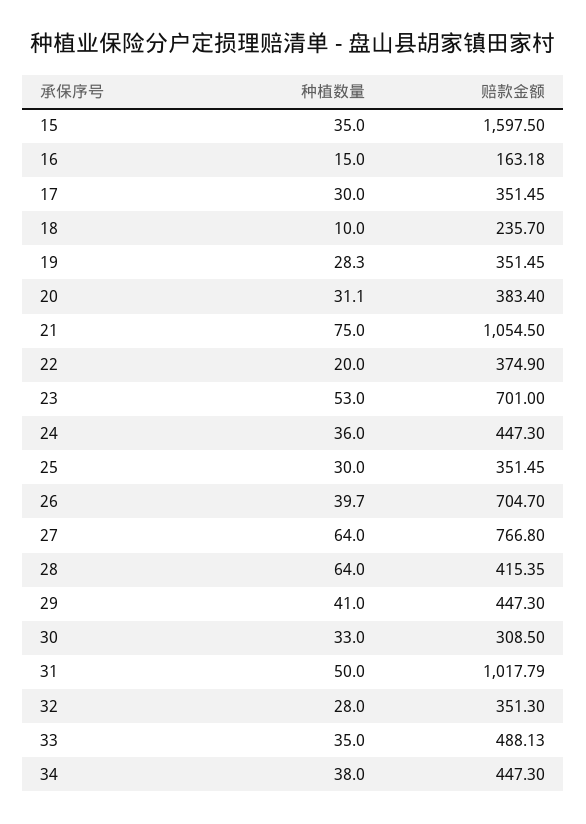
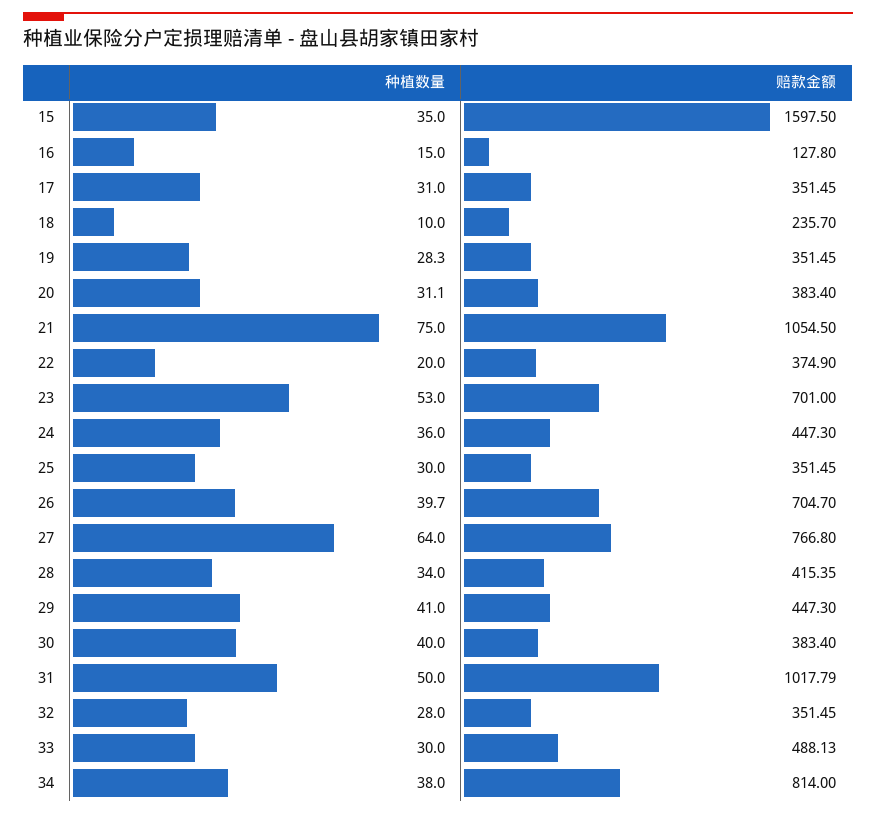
  {
    "种植数量": {
      "15": 35,
      "16": 15,
-     "17": 30,
+     "17": 31,
      "18": 10,
      "19": 28.3,
      "20": 31.1,
      "21": 75,
      "22": 20,
      "23": 53,
      "24": 36,
      "25": 30,
      "26": 39.7,
      "27": 64,
-     "28": 64,
+     "28": 34,
      "29": 41,
-     "30": 33,
+     "30": 40,
      "31": 50,
      "32": 28,
-     "33": 35,
+     "33": 30,
      "34": 38
    },
    "赔款金额": {
      "15": 1597.5,
-     "16": 163.18,
+     "16": 127.8,
      "17": 351.45,
      "18": 235.7,
      "19": 351.45,
      "20": 383.4,
      "21": 1054.5,
      "22": 374.9,
      "23": 701,
      "24": 447.3,
      "25": 351.45,
      "26": 704.7,
      "27": 766.8,
      "28": 415.35,
      "29": 447.3,
-     "30": 308.5,
+     "30": 383.4,
      "31": 1017.79,
-     "32": 351.3,
+     "32": 351.45,
      "33": 488.13,
-     "34": 447.3
+     "34": 814
    }
  }

